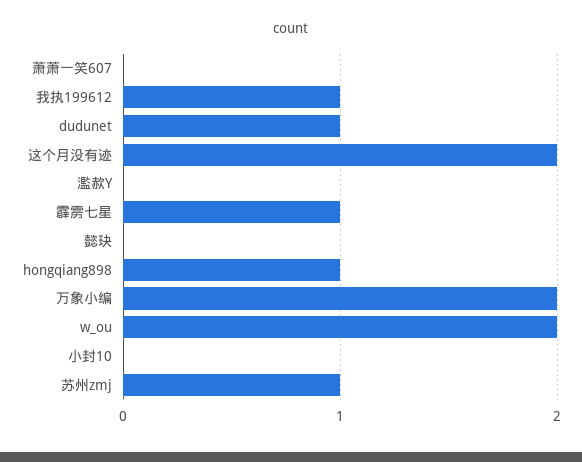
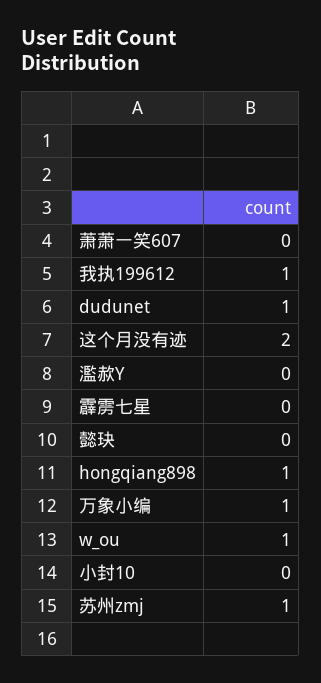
  {
    "萧萧一笑607": 0,
    "我执199612": 1,
    "dudunet": 1,
    "这个月没有迹": 2,
    "濫赥Y": 0,
-   "霹雳七星": 1,
+   "霹雳七星": 0,
    "懿玦": 0,
    "hongqiang898": 1,
-   "万象小编": 2,
+   "万象小编": 1,
-   "w_ou": 2,
+   "w_ou": 1,
    "小封10": 0,
    "苏州zmj": 1
  }

